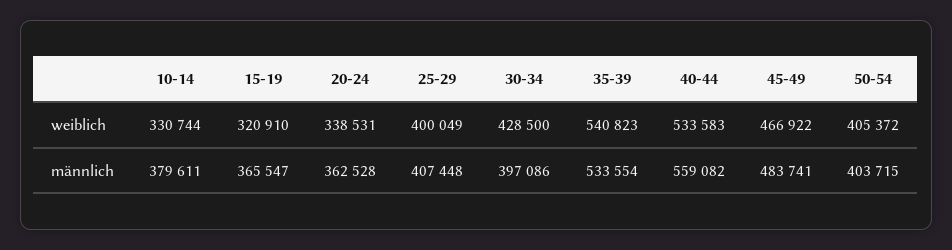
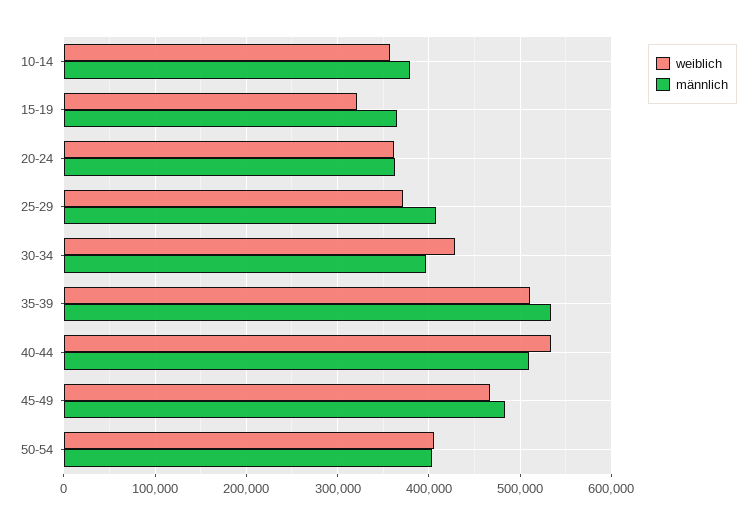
  {
    "weiblich": {
-     "10-14": 330744,
+     "10-14": 360000,
      "15-19": 320910,
-     "20-24": 338531,
+     "20-24": 360000,
-     "25-29": 400049,
+     "25-29": 370000,
      "30-34": 428500,
-     "35-39": 540823,
+     "35-39": 510000,
      "40-44": 533583,
      "45-49": 466922,
      "50-54": 405372
    },
    "männlich": {
      "10-14": 379611,
      "15-19": 365547,
      "20-24": 362528,
      "25-29": 407448,
      "30-34": 397086,
      "35-39": 533554,
-     "40-44": 559082,
+     "40-44": 510000,
      "45-49": 483741,
      "50-54": 403715
    }
  }

